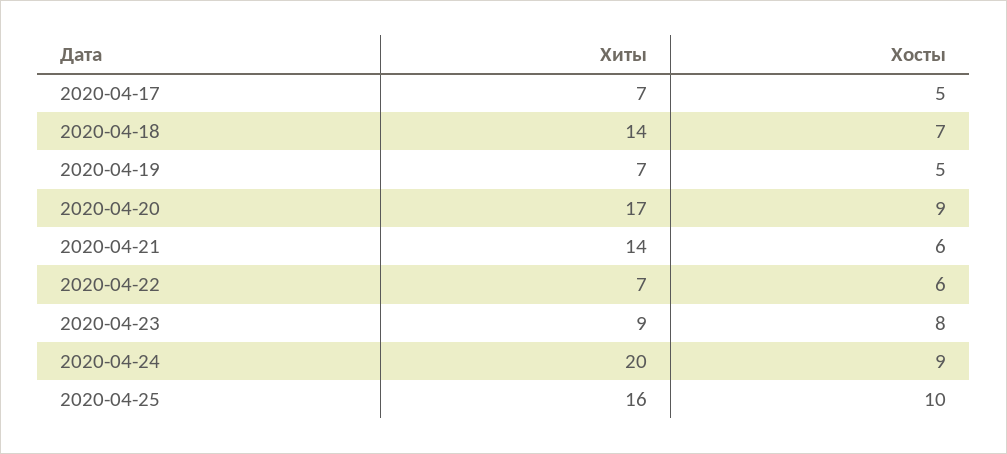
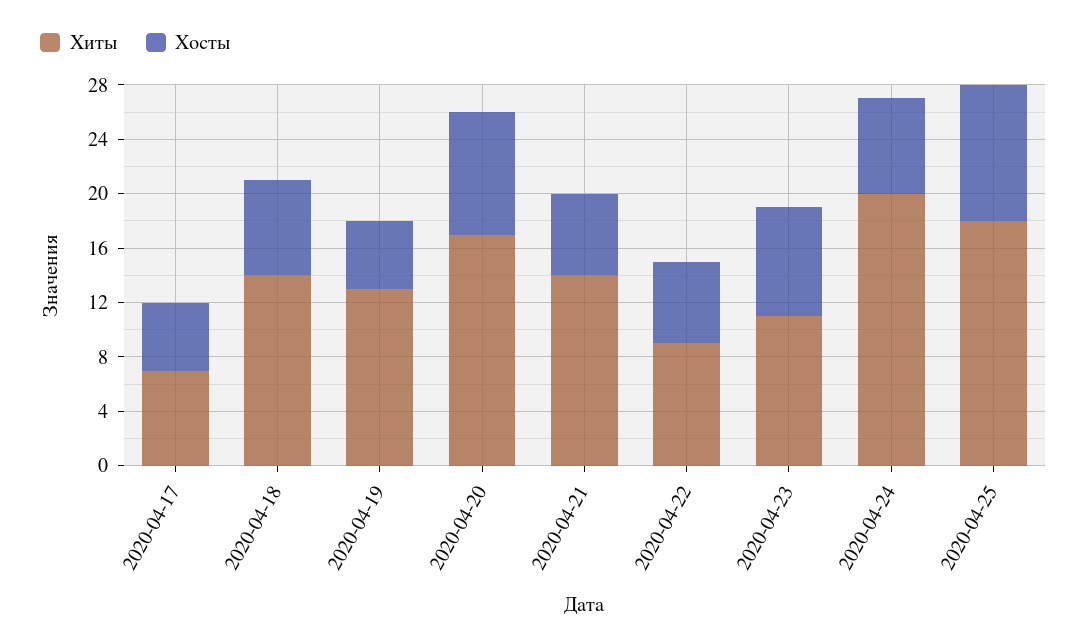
  {
    "Хиты": {
      "2020-04-17": 7,
      "2020-04-18": 14,
-     "2020-04-19": 7,
+     "2020-04-19": 13,
      "2020-04-20": 17,
      "2020-04-21": 14,
-     "2020-04-22": 7,
+     "2020-04-22": 9,
-     "2020-04-23": 9,
+     "2020-04-23": 11,
      "2020-04-24": 20,
-     "2020-04-25": 16
+     "2020-04-25": 18
    },
    "Хосты": {
      "2020-04-17": 5,
      "2020-04-18": 7,
      "2020-04-19": 5,
      "2020-04-20": 9,
      "2020-04-21": 6,
      "2020-04-22": 6,
      "2020-04-23": 8,
-     "2020-04-24": 9,
+     "2020-04-24": 7,
      "2020-04-25": 10
    }
  }

